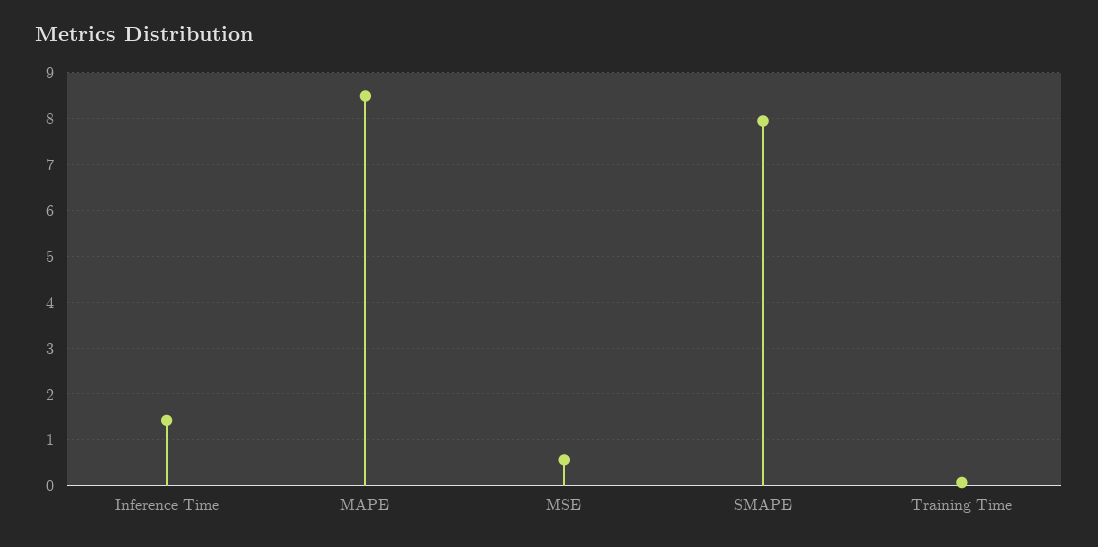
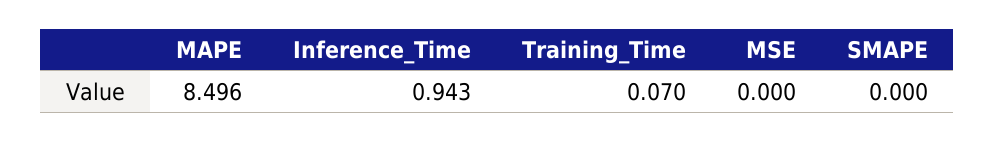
  {
-   "Inference Time": 1.4,
+   "Inference Time": 0.943,
    "MAPE": 8.496,
-   "MSE": 0.6,
+   "MSE": 0,
-   "SMAPE": 8,
+   "SMAPE": 0,
    "Training Time": 0.07
  }

